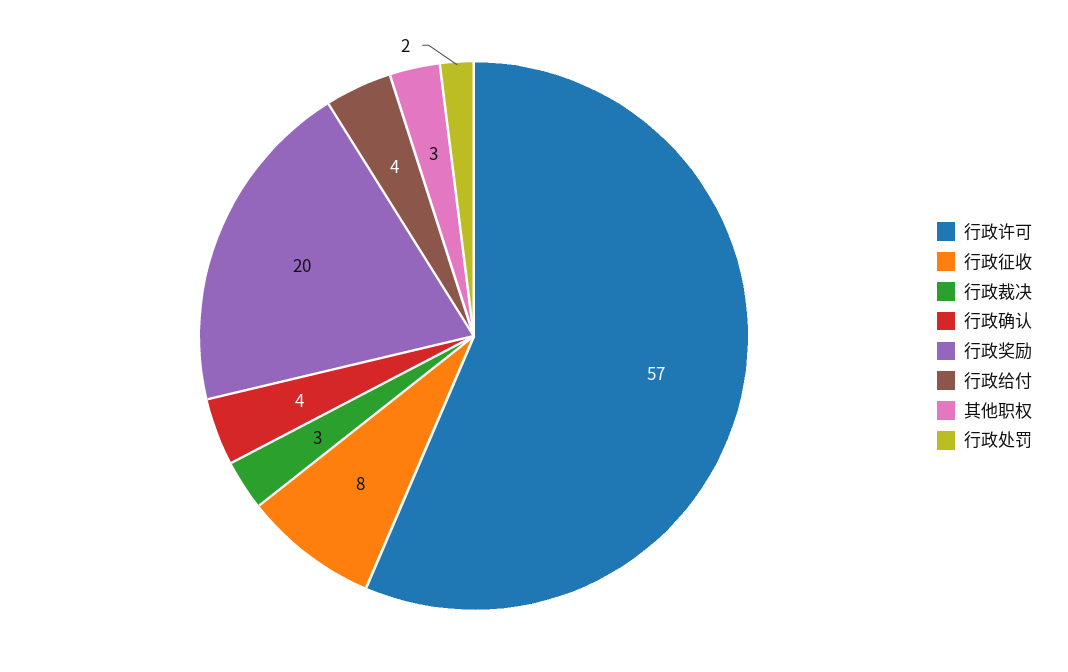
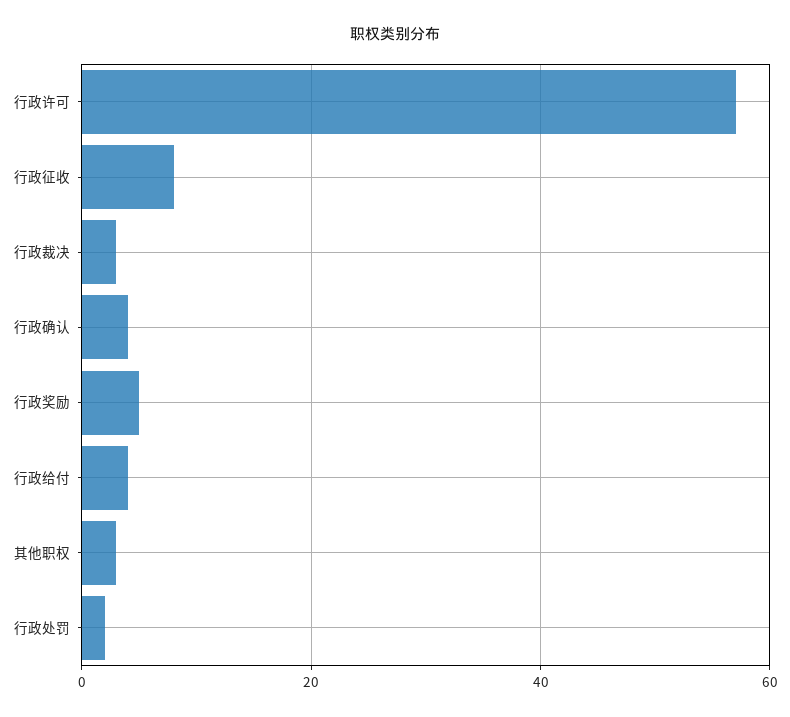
  {
    "行政许可": 57,
    "行政征收": 8,
    "行政裁决": 3,
    "行政确认": 4,
-   "行政奖励": 20,
+   "行政奖励": 5,
    "行政给付": 4,
    "其他职权": 3,
    "行政处罚": 2
  }

